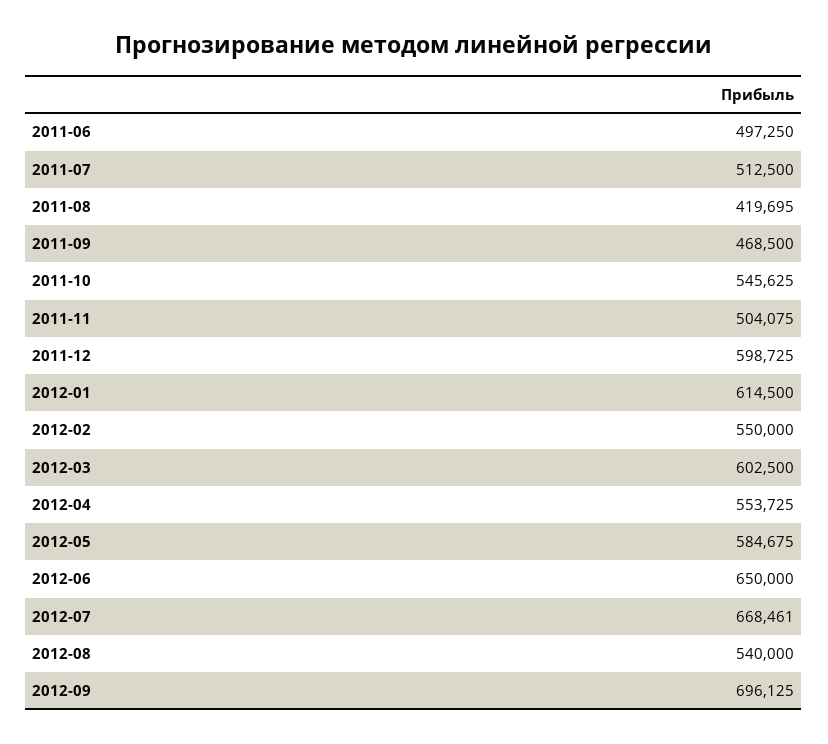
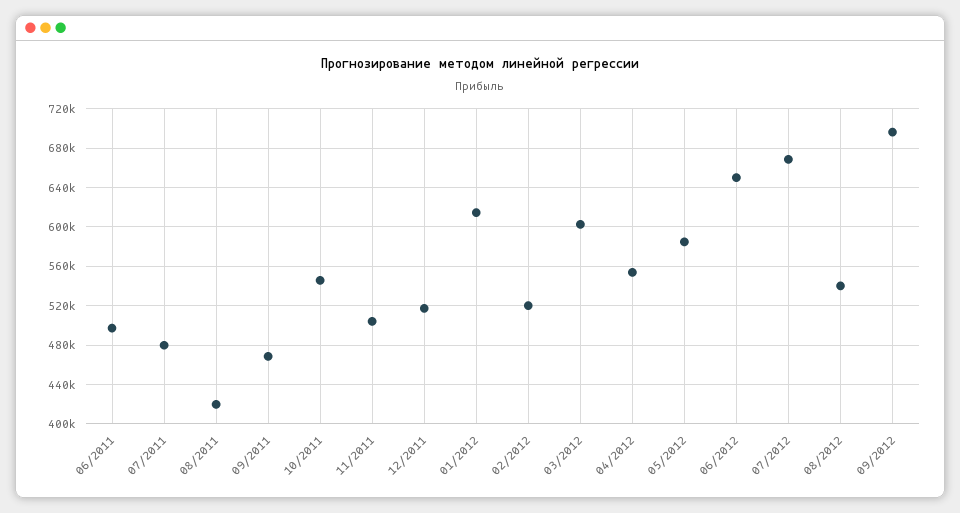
  {
    "2011-06": 497250,
-   "2011-07": 512500,
+   "2011-07": 480000,
    "2011-08": 419695,
    "2011-09": 468500,
    "2011-10": 545625,
    "2011-11": 504075,
-   "2011-12": 598725,
+   "2011-12": 520000,
    "2012-01": 614500,
-   "2012-02": 550000,
+   "2012-02": 520000,
    "2012-03": 602500,
    "2012-04": 553725,
    "2012-05": 584675,
    "2012-06": 650000,
    "2012-07": 668461,
    "2012-08": 540000,
    "2012-09": 696125
  }

